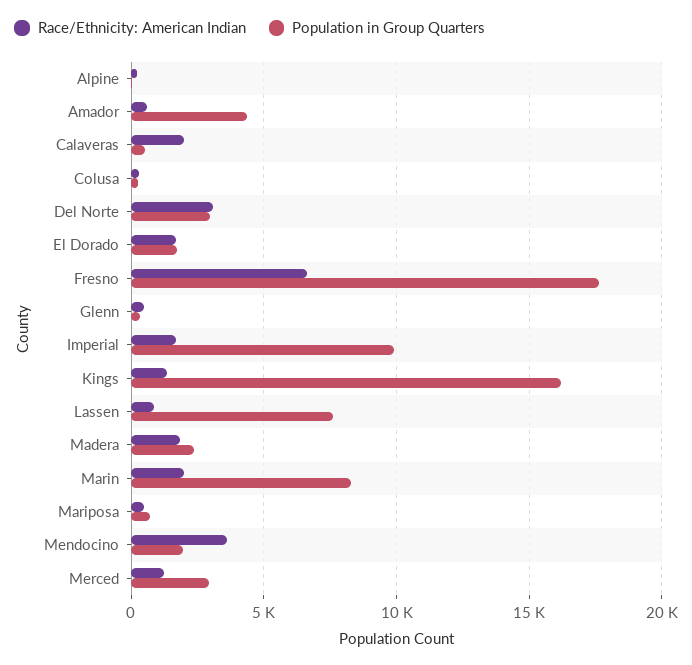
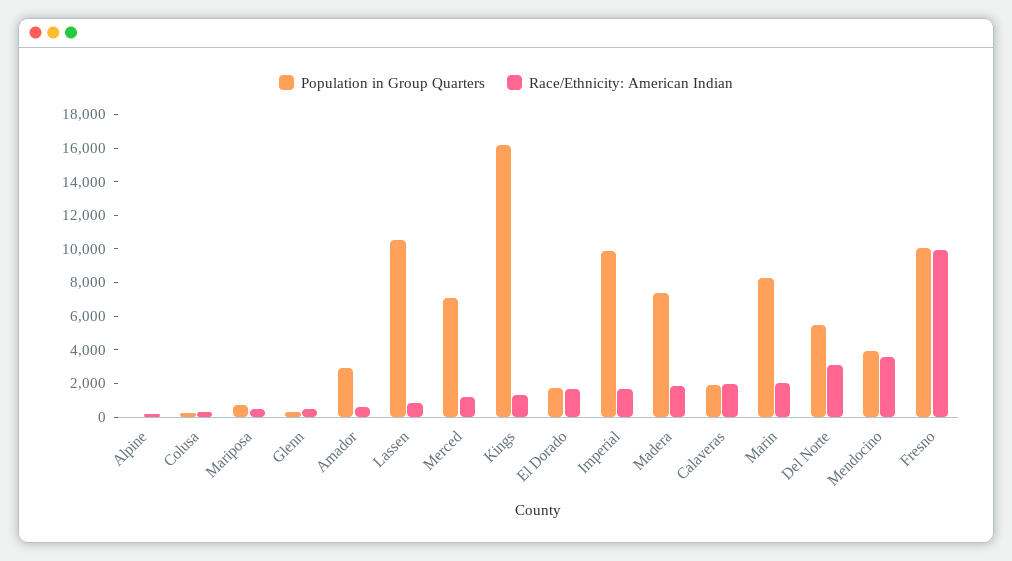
  {
    "Race/Ethnicity: American Indian": {
      "Alpine": 0,
      "Amador": 500,
      "Calaveras": 2000,
      "Colusa": 500,
      "Del Norte": 3000,
      "El Dorado": 1500,
-     "Fresno": 6500,
+     "Fresno": 10000,
      "Glenn": 500,
      "Imperial": 1500,
      "Kings": 1500,
      "Lassen": 1000,
      "Madera": 2000,
      "Marin": 2000,
      "Mariposa": 500,
      "Mendocino": 3500,
      "Merced": 1000
    },
    "Population in Group Quarters": {
      "Alpine": 0,
-     "Amador": 4500,
+     "Amador": 3000,
-     "Calaveras": 500,
+     "Calaveras": 2000,
      "Colusa": 500,
-     "Del Norte": 3000,
+     "Del Norte": 5500,
      "El Dorado": 1500,
-     "Fresno": 17500,
+     "Fresno": 10000,
      "Glenn": 500,
      "Imperial": 10000,
      "Kings": 16000,
-     "Lassen": 7500,
+     "Lassen": 10500,
-     "Madera": 2500,
+     "Madera": 7500,
      "Marin": 8500,
      "Mariposa": 500,
-     "Mendocino": 2000,
+     "Mendocino": 4000,
-     "Merced": 3000
+     "Merced": 7000
    }
  }

